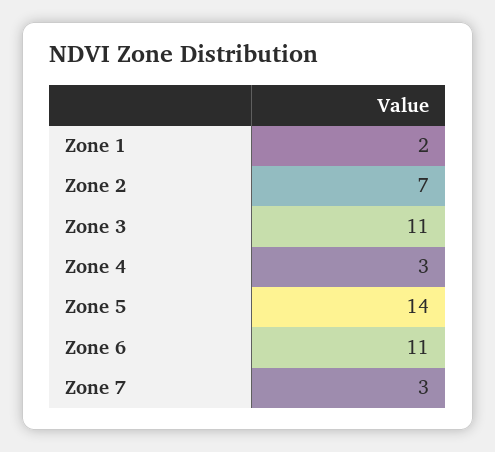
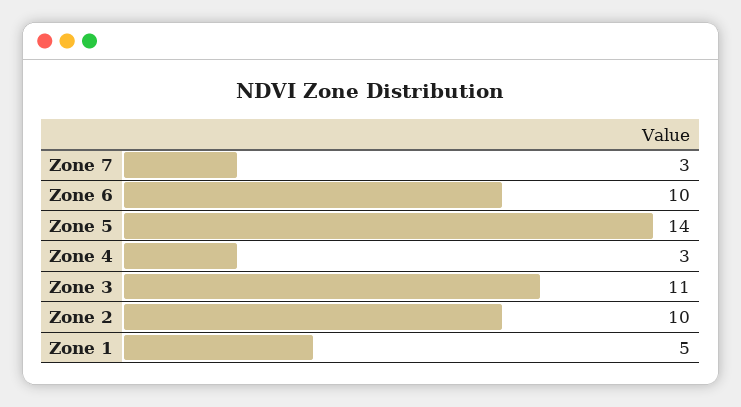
  {
-   "Zone 1": 2,
+   "Zone 1": 5,
-   "Zone 2": 7,
+   "Zone 2": 10,
    "Zone 3": 11,
    "Zone 4": 3,
    "Zone 5": 14,
-   "Zone 6": 11,
+   "Zone 6": 10,
    "Zone 7": 3
  }

